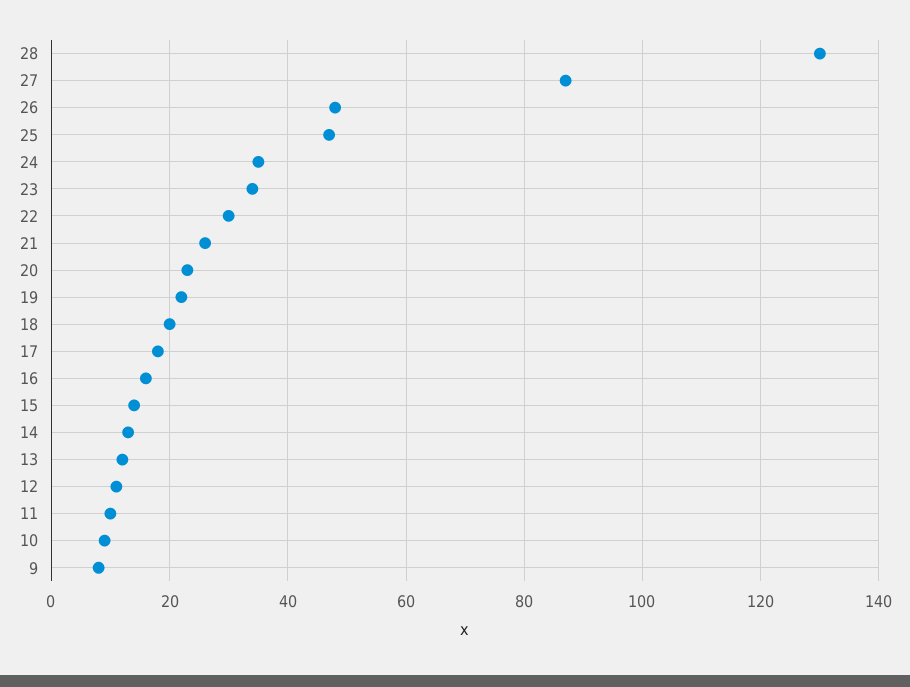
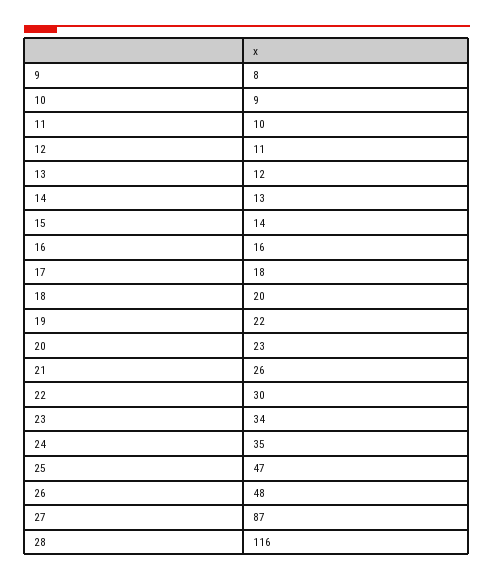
  {
-   "28": 130,
+   "28": 116,
    "27": 87,
    "26": 48,
    "25": 47,
    "24": 35,
    "23": 34,
    "22": 30,
    "21": 26,
    "20": 23,
    "19": 22,
    "18": 20,
    "17": 18,
    "16": 16,
    "15": 14,
    "14": 13,
    "13": 12,
    "12": 11,
    "11": 10,
    "10": 9,
    "9": 8
  }

